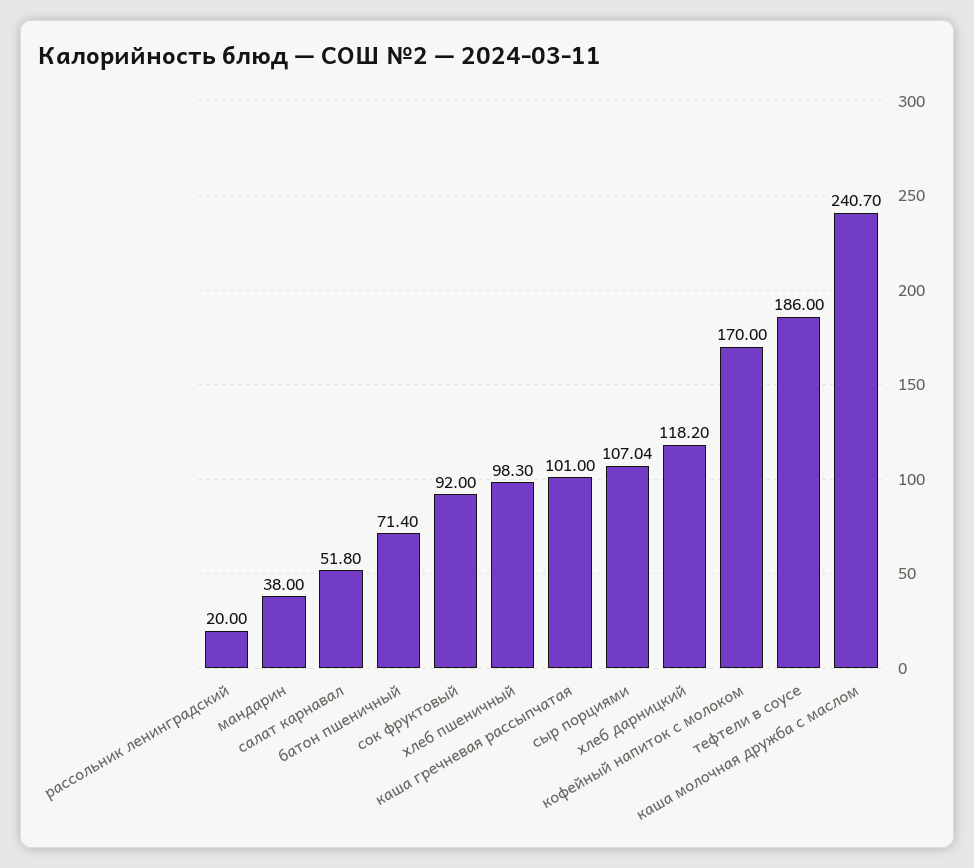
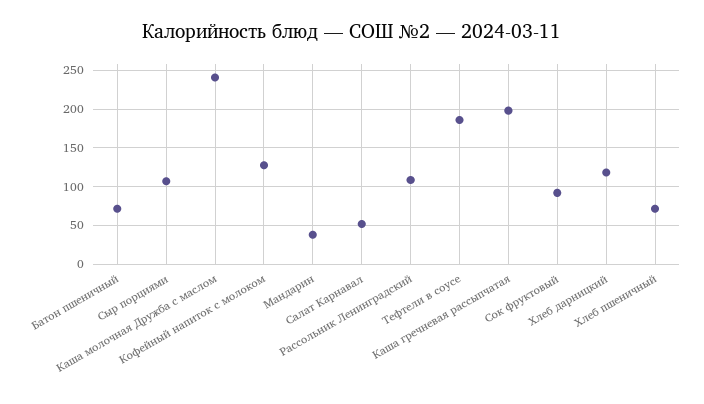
  {
-   "рассольник ленинградский": 20,
+   "рассольник ленинградский": 110,
    "мандарин": 38,
    "салат карнавал": 51.8,
    "батон пшеничный": 71.4,
    "сок фруктовый": 92,
-   "хлеб пшеничный": 98.3,
+   "хлеб пшеничный": 70,
-   "каша гречневая рассыпчатая": 101,
+   "каша гречневая рассыпчатая": 200,
    "сыр порциями": 107.04,
    "хлеб дарницкий": 118.2,
-   "кофейный напиток с молоком": 170,
+   "кофейный напиток с молоком": 130,
    "тефтели в соусе": 186,
    "каша молочная дружба с маслом": 240.7
  }

